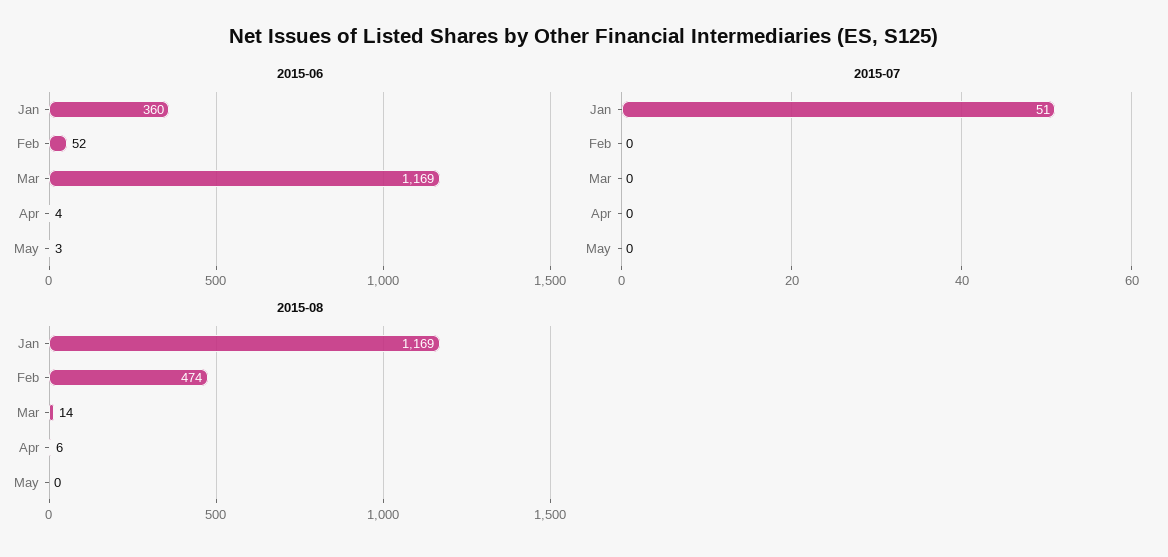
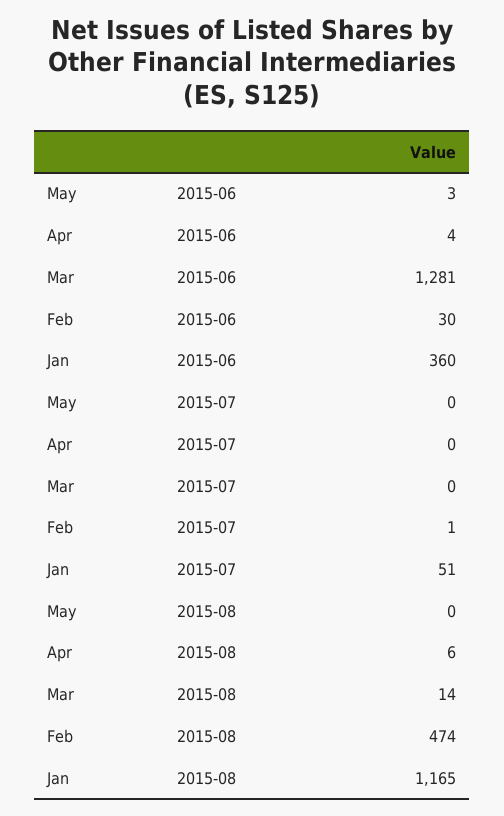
  {
    "2015-06": {
      "Jan": 360,
-     "Feb": 52,
+     "Feb": 30,
-     "Mar": 1169,
+     "Mar": 1281,
      "Apr": 4,
      "May": 3
    },
    "2015-07": {
      "Jan": 51,
-     "Feb": 0,
+     "Feb": 1,
      "Mar": 0,
      "Apr": 0,
      "May": 0
    },
    "2015-08": {
-     "Jan": 1169,
+     "Jan": 1165,
      "Feb": 474,
      "Mar": 14,
      "Apr": 6,
      "May": 0
    }
  }

